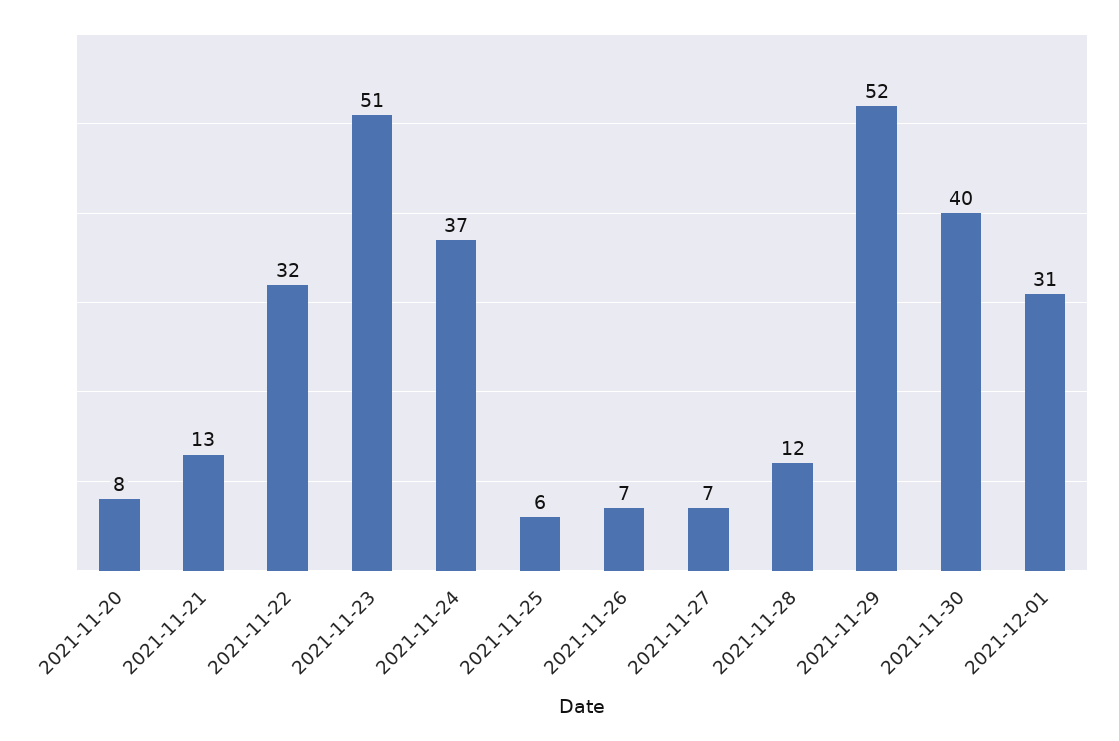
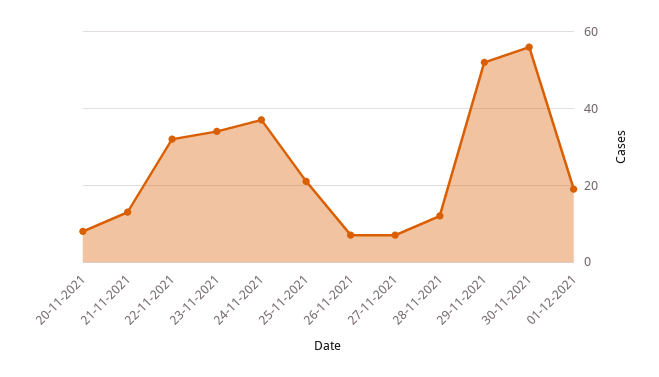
  {
    "2021-11-20": 8,
    "2021-11-21": 13,
    "2021-11-22": 32,
-   "2021-11-23": 51,
+   "2021-11-23": 35,
    "2021-11-24": 37,
-   "2021-11-25": 6,
+   "2021-11-25": 20,
    "2021-11-26": 7,
    "2021-11-27": 7,
    "2021-11-28": 12,
    "2021-11-29": 52,
-   "2021-11-30": 40,
+   "2021-11-30": 55,
-   "2021-12-01": 31
+   "2021-12-01": 20
  }

